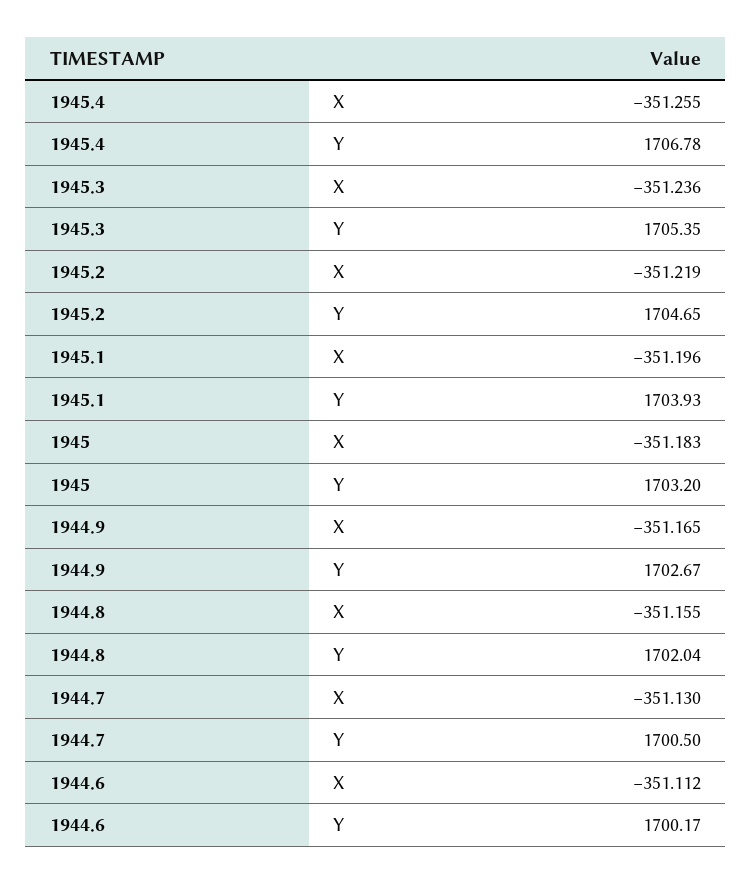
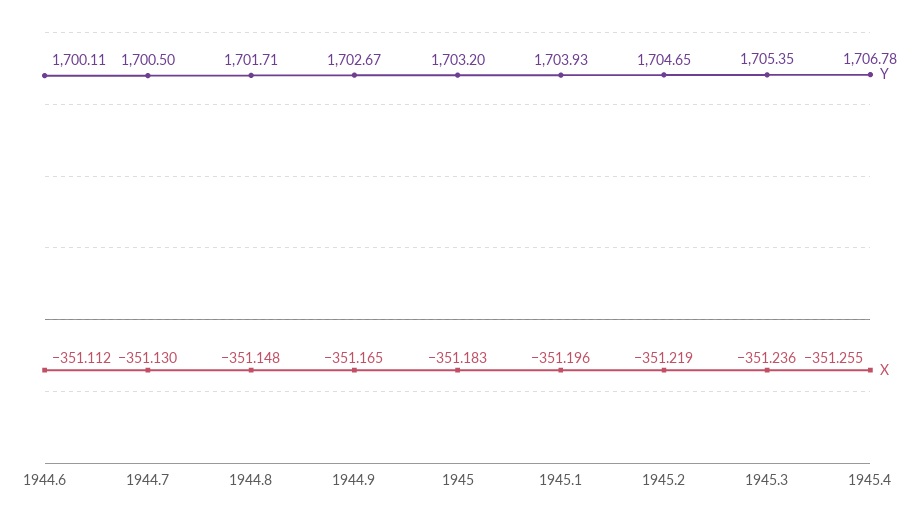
  {
    "X": {
      "1945.4": -351.255,
      "1945.3": -351.236,
      "1945.2": -351.219,
      "1945.1": -351.196,
      "1945": -351.183,
      "1944.9": -351.165,
-     "1944.8": -351.155,
+     "1944.8": -351.148,
      "1944.7": -351.13,
      "1944.6": -351.112
    },
    "Y": {
      "1945.4": 1706.78,
      "1945.3": 1705.35,
      "1945.2": 1704.65,
      "1945.1": 1703.93,
      "1945": 1703.2,
      "1944.9": 1702.67,
-     "1944.8": 1702.04,
+     "1944.8": 1701.71,
      "1944.7": 1700.5,
-     "1944.6": 1700.17
+     "1944.6": 1700.11
    }
  }

